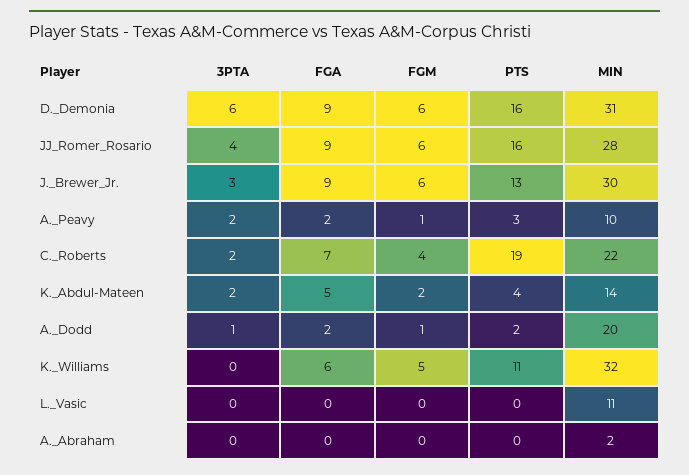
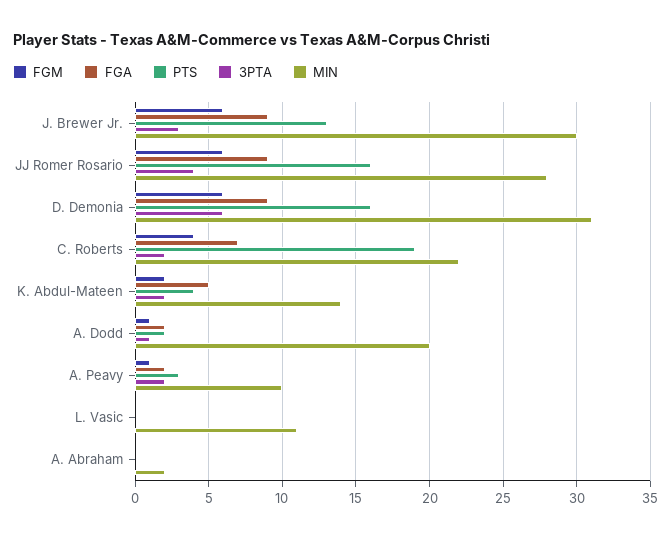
  {
    "3PTA": {
      "D._Demonia": 6,
      "JJ_Romer_Rosario": 4,
      "J._Brewer_Jr.": 3,
      "A._Peavy": 2,
      "C._Roberts": 2,
      "K._Abdul-Mateen": 2,
      "A._Dodd": 1,
-     "K._Williams": 0,
      "L._Vasic": 0,
      "A._Abraham": 0
    },
    "FGA": {
      "D._Demonia": 9,
      "JJ_Romer_Rosario": 9,
      "J._Brewer_Jr.": 9,
      "A._Peavy": 2,
      "C._Roberts": 7,
      "K._Abdul-Mateen": 5,
      "A._Dodd": 2,
-     "K._Williams": 6,
      "L._Vasic": 0,
      "A._Abraham": 0
    },
    "FGM": {
      "D._Demonia": 6,
      "JJ_Romer_Rosario": 6,
      "J._Brewer_Jr.": 6,
      "A._Peavy": 1,
      "C._Roberts": 4,
      "K._Abdul-Mateen": 2,
      "A._Dodd": 1,
-     "K._Williams": 5,
      "L._Vasic": 0,
      "A._Abraham": 0
    },
    "PTS": {
      "D._Demonia": 16,
      "JJ_Romer_Rosario": 16,
      "J._Brewer_Jr.": 13,
      "A._Peavy": 3,
      "C._Roberts": 19,
      "K._Abdul-Mateen": 4,
      "A._Dodd": 2,
-     "K._Williams": 11,
      "L._Vasic": 0,
      "A._Abraham": 0
    },
    "MIN": {
      "D._Demonia": 31,
      "JJ_Romer_Rosario": 28,
      "J._Brewer_Jr.": 30,
      "A._Peavy": 10,
      "C._Roberts": 22,
      "K._Abdul-Mateen": 14,
      "A._Dodd": 20,
-     "K._Williams": 32,
      "L._Vasic": 11,
      "A._Abraham": 2
    }
  }

